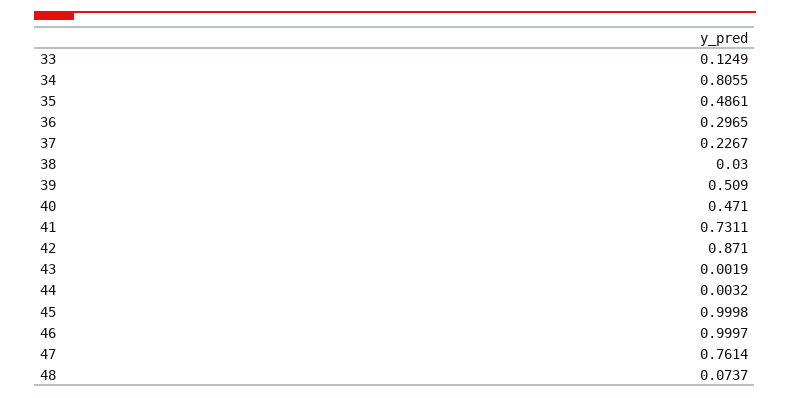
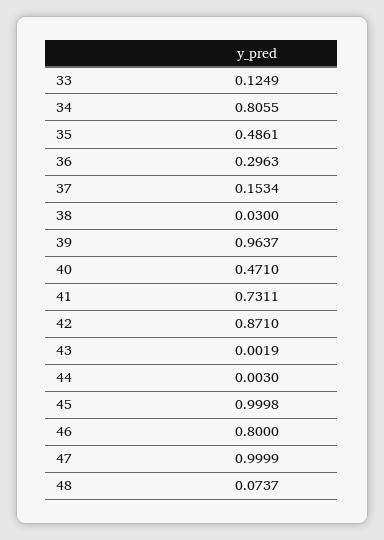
  {
    "33": 0.1249,
    "34": 0.8055,
    "35": 0.4861,
-   "36": 0.2965,
+   "36": 0.2963,
-   "37": 0.2267,
+   "37": 0.1534,
    "38": 0.03,
-   "39": 0.509,
+   "39": 0.9637,
    "40": 0.471,
    "41": 0.7311,
    "42": 0.871,
    "43": 0.0019,
-   "44": 0.0032,
+   "44": 0.003,
    "45": 0.9998,
-   "46": 0.9997,
+   "46": 0.8,
-   "47": 0.7614,
+   "47": 0.9999,
    "48": 0.0737
  }

